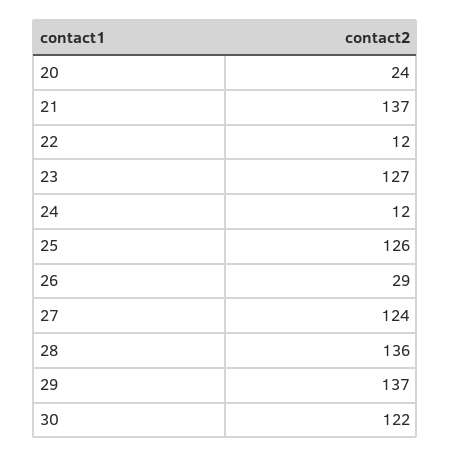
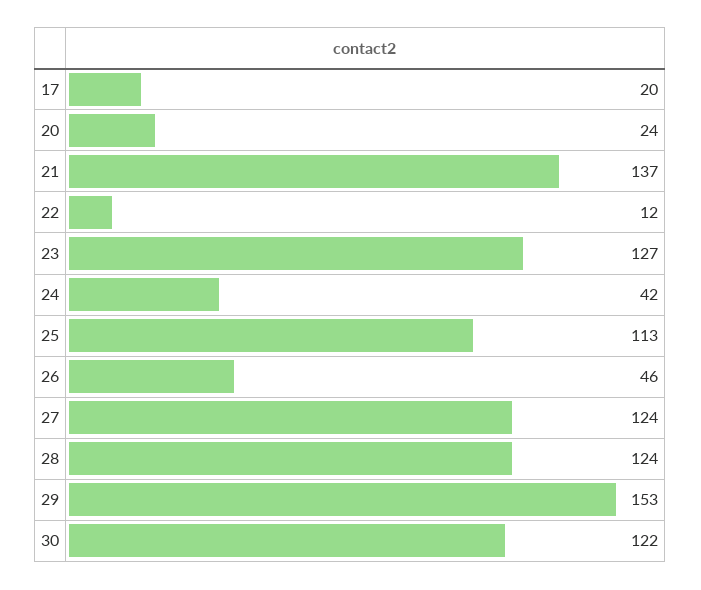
  {
    "20": 24,
    "21": 137,
    "22": 12,
    "23": 127,
-   "24": 12,
+   "24": 42,
-   "25": 126,
+   "25": 113,
-   "26": 29,
+   "26": 46,
    "27": 124,
-   "28": 136,
+   "28": 124,
-   "29": 137,
+   "29": 153,
-   "30": 122
+   "30": 122,
+   "17": 20
  }

